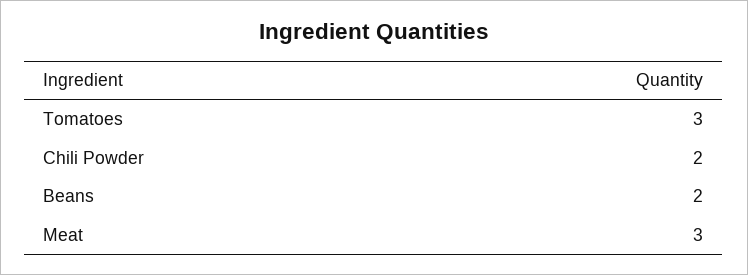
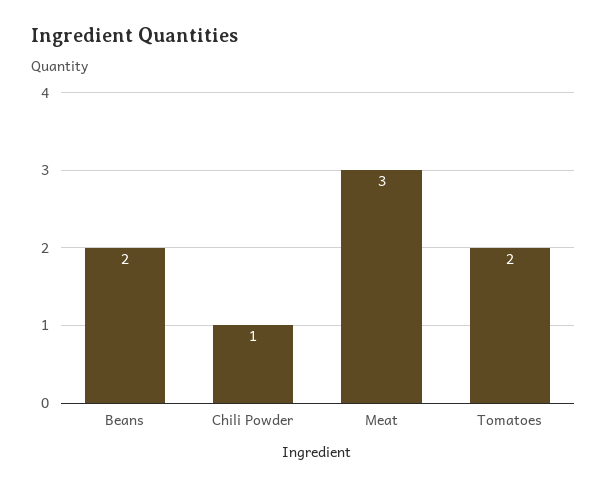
  {
-   "Tomatoes": 3,
+   "Tomatoes": 2,
-   "Chili Powder": 2,
+   "Chili Powder": 1,
    "Beans": 2,
    "Meat": 3
  }

